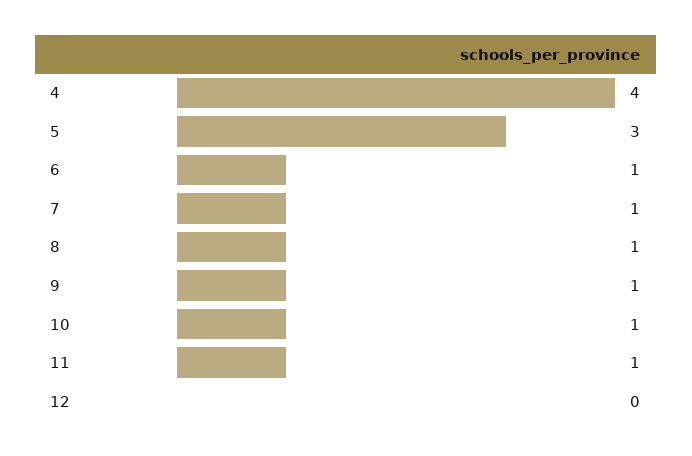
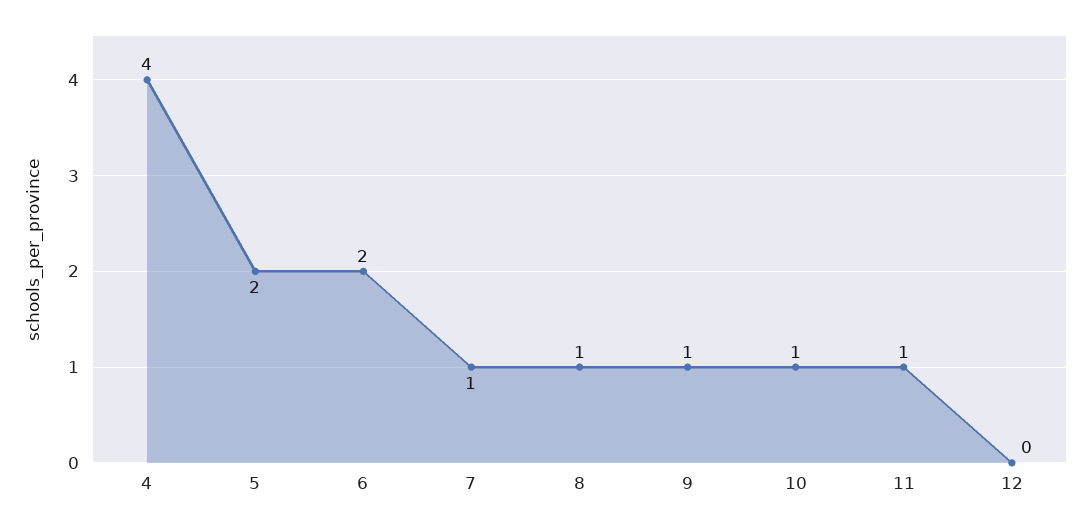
  {
    "4": 4,
-   "5": 3,
+   "5": 2,
-   "6": 1,
+   "6": 2,
    "7": 1,
    "8": 1,
    "9": 1,
    "10": 1,
    "11": 1,
    "12": 0
  }

